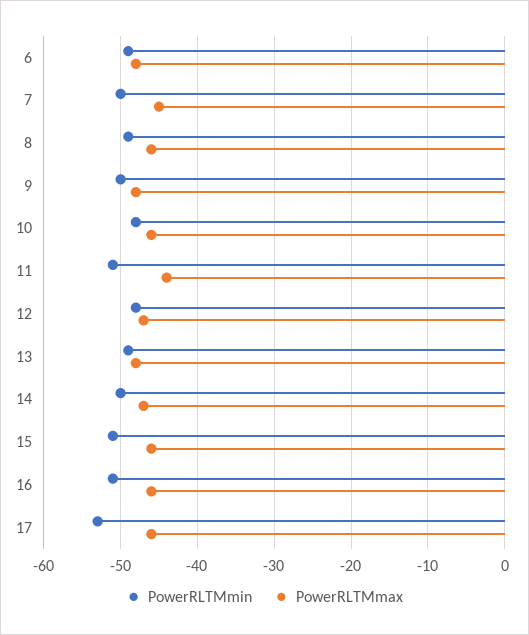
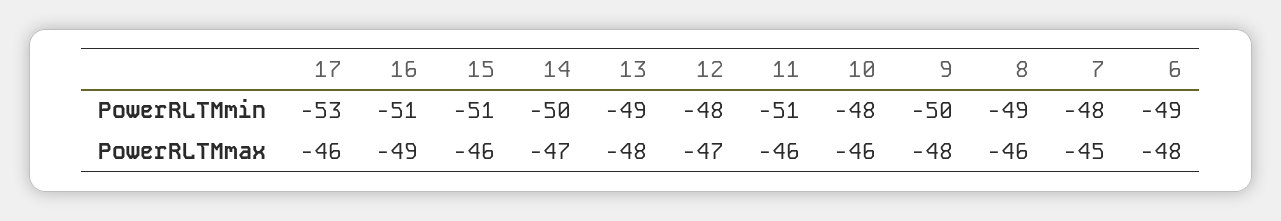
  {
    "PowerRLTMmin": {
      "6": -49,
-     "7": -50,
+     "7": -48,
      "8": -49,
      "9": -50,
      "10": -48,
      "11": -51,
      "12": -48,
      "13": -49,
      "14": -50,
      "15": -51,
      "16": -51,
      "17": -53
    },
    "PowerRLTMmax": {
      "6": -48,
      "7": -45,
      "8": -46,
      "9": -48,
      "10": -46,
-     "11": -44,
+     "11": -46,
      "12": -47,
      "13": -48,
      "14": -47,
      "15": -46,
-     "16": -46,
+     "16": -49,
      "17": -46
    }
  }

